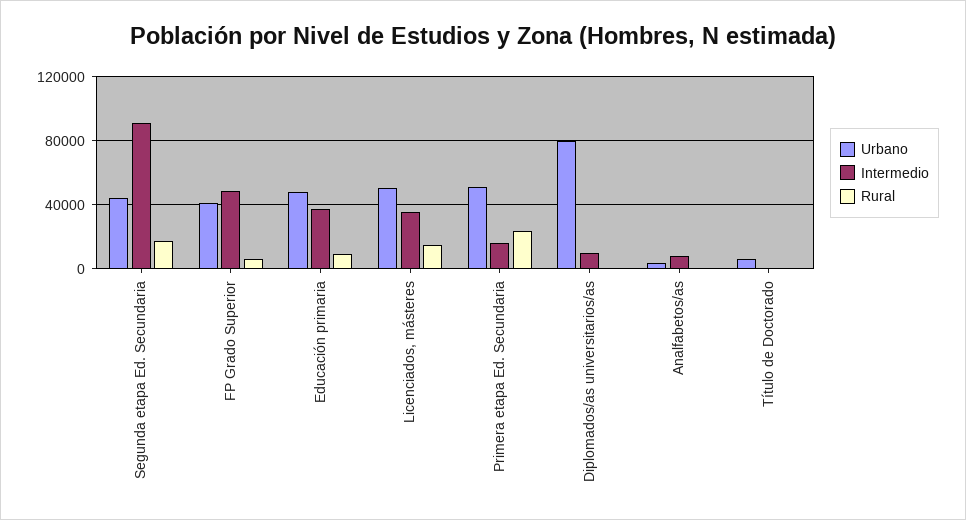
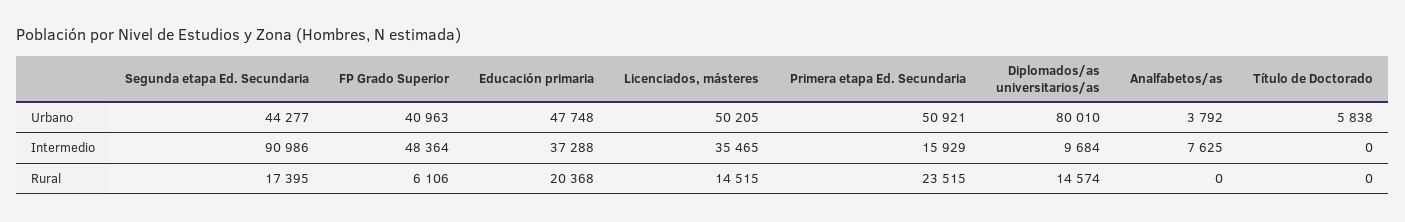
  {
    "Urbano": {
      "Segunda etapa Ed. Secundaria": 44277,
      "FP Grado Superior": 40963,
      "Educación primaria": 47748,
      "Licenciados, másteres": 50205,
      "Primera etapa Ed. Secundaria": 50921,
      "Diplomados/as universitarios/as": 80010,
      "Analfabetos/as": 3792,
      "Título de Doctorado": 5838
    },
    "Intermedio": {
      "Segunda etapa Ed. Secundaria": 90986,
      "FP Grado Superior": 48364,
      "Educación primaria": 37288,
      "Licenciados, másteres": 35465,
      "Primera etapa Ed. Secundaria": 15929,
      "Diplomados/as universitarios/as": 9684,
      "Analfabetos/as": 7625,
      "Título de Doctorado": 0
    },
    "Rural": {
      "Segunda etapa Ed. Secundaria": 17395,
      "FP Grado Superior": 6106,
-     "Educación primaria": 10000,
+     "Educación primaria": 20368,
      "Licenciados, másteres": 14515,
      "Primera etapa Ed. Secundaria": 23515,
-     "Diplomados/as universitarios/as": 0,
+     "Diplomados/as universitarios/as": 14574,
      "Analfabetos/as": 0,
      "Título de Doctorado": 0
    }
  }

